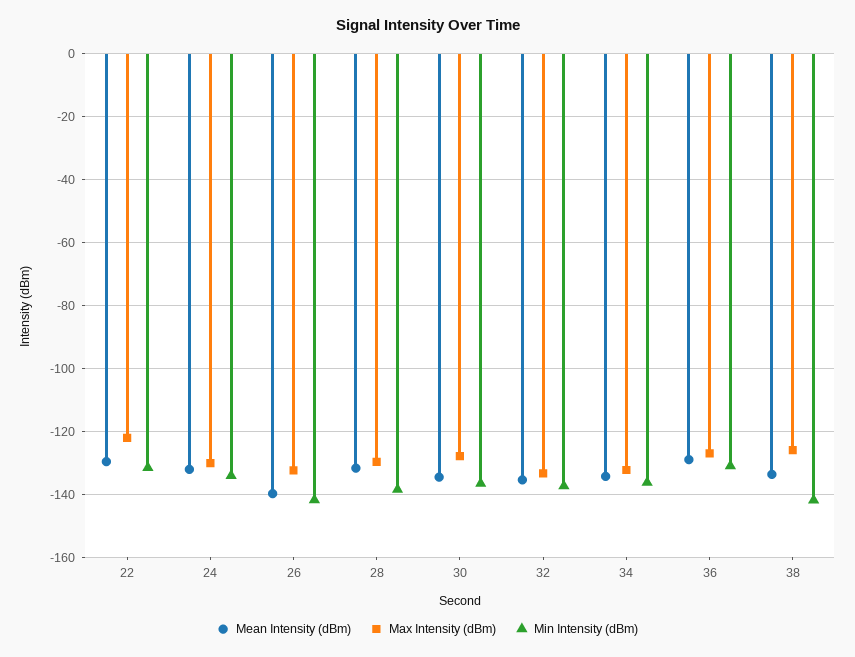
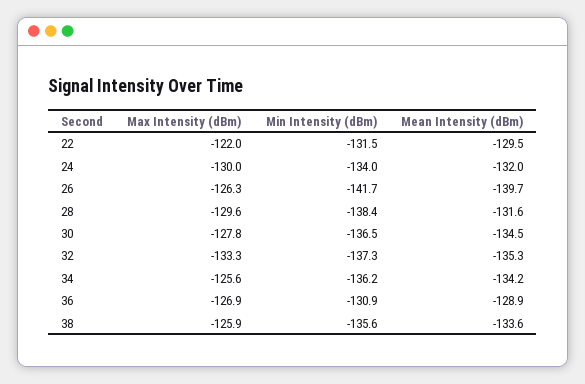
  {
    "Mean Intensity (dBm)": {
      "22": -129.5,
      "24": -132,
      "26": -139.7,
      "28": -131.6,
      "30": -134.5,
      "32": -135.3,
      "34": -134.2,
      "36": -128.9,
      "38": -133.6
    },
    "Max Intensity (dBm)": {
      "22": -122,
      "24": -130,
-     "26": -132,
+     "26": -126.3,
      "28": -129.6,
      "30": -127.8,
      "32": -133.3,
-     "34": -132,
+     "34": -125.6,
      "36": -126.9,
      "38": -125.9
    },
    "Min Intensity (dBm)": {
      "22": -131.5,
      "24": -134,
      "26": -141.7,
      "28": -138.4,
      "30": -136.5,
      "32": -137.3,
      "34": -136.2,
      "36": -130.9,
-     "38": -142
+     "38": -135.6
    }
  }

